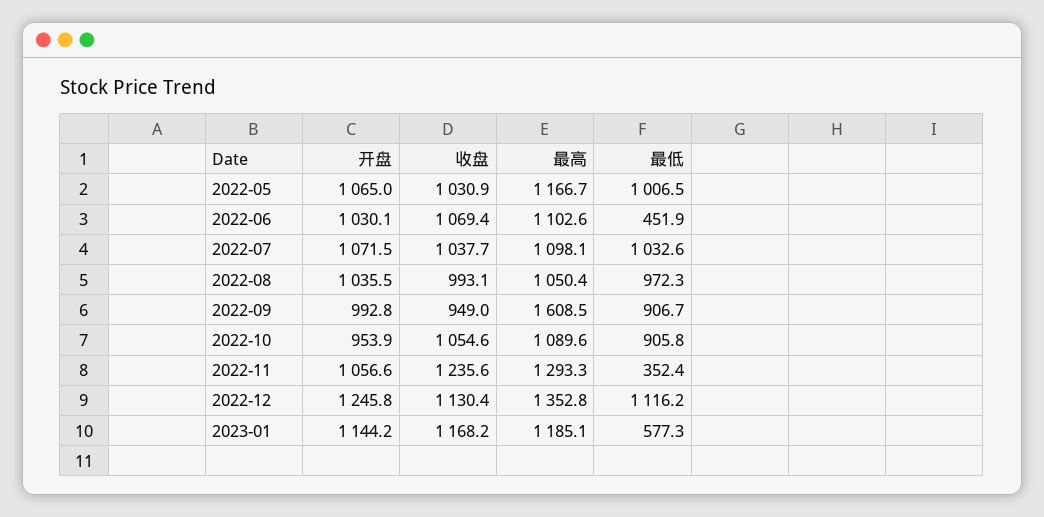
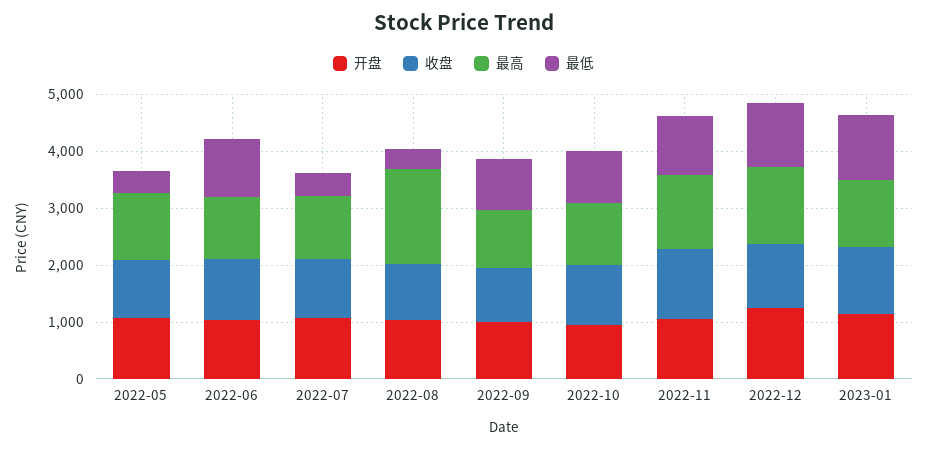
  {
    "开盘": {
      "2022-05": 1065,
      "2022-06": 1030.1,
      "2022-07": 1071.5,
      "2022-08": 1035.5,
      "2022-09": 992.8,
      "2022-10": 953.9,
      "2022-11": 1056.6,
      "2022-12": 1245.8,
      "2023-01": 1144.2
    },
    "收盘": {
      "2022-05": 1030.9,
      "2022-06": 1069.4,
      "2022-07": 1037.7,
      "2022-08": 993.1,
      "2022-09": 949,
      "2022-10": 1054.6,
      "2022-11": 1235.6,
      "2022-12": 1130.4,
      "2023-01": 1168.2
    },
    "最高": {
      "2022-05": 1166.7,
      "2022-06": 1102.6,
      "2022-07": 1098.1,
-     "2022-08": 1050.4,
+     "2022-08": 1600,
-     "2022-09": 1608.5,
+     "2022-09": 1000,
      "2022-10": 1089.6,
      "2022-11": 1293.3,
      "2022-12": 1352.8,
      "2023-01": 1185.1
    },
    "最低": {
-     "2022-05": 1006.5,
+     "2022-05": 400,
-     "2022-06": 451.9,
+     "2022-06": 1000,
-     "2022-07": 1032.6,
+     "2022-07": 400,
-     "2022-08": 972.3,
+     "2022-08": 400,
      "2022-09": 906.7,
      "2022-10": 905.8,
-     "2022-11": 352.4,
+     "2022-11": 1000,
      "2022-12": 1116.2,
-     "2023-01": 577.3
+     "2023-01": 1200
    }
  }

